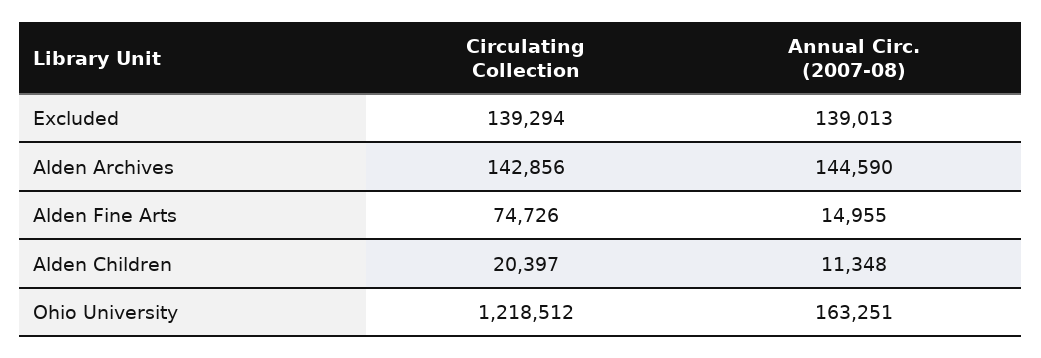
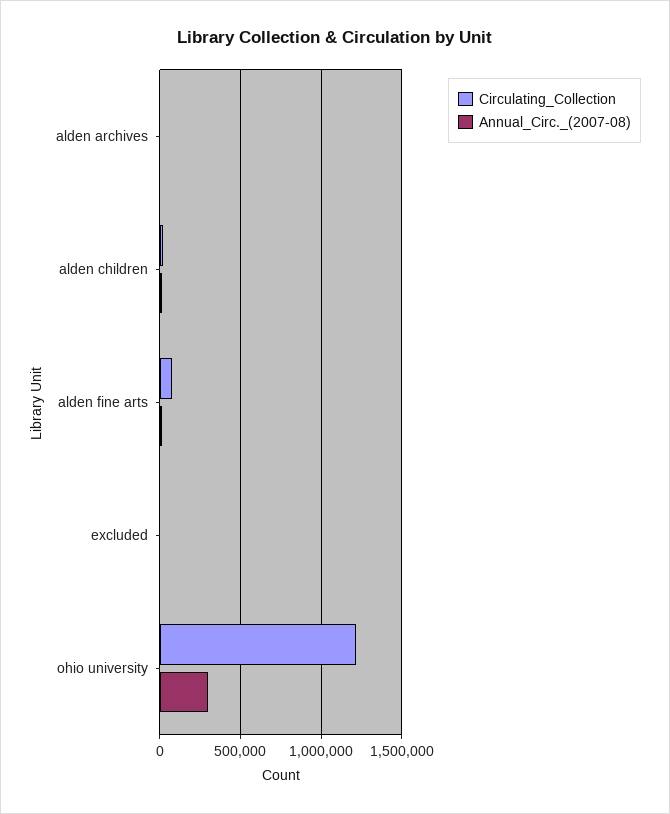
  {
    "Circulating Collection": {
-     "Excluded": 139294,
+     "Excluded": 0,
-     "Alden Archives": 142856,
+     "Alden Archives": 0,
      "Alden Fine Arts": 74726,
      "Alden Children": 20397,
      "Ohio University": 1218512
    },
    "Annual Circ. (2007-08)": {
-     "Excluded": 139013,
+     "Excluded": 0,
-     "Alden Archives": 144590,
+     "Alden Archives": 0,
      "Alden Fine Arts": 14955,
      "Alden Children": 11348,
-     "Ohio University": 163251
+     "Ohio University": 300000
    }
  }

